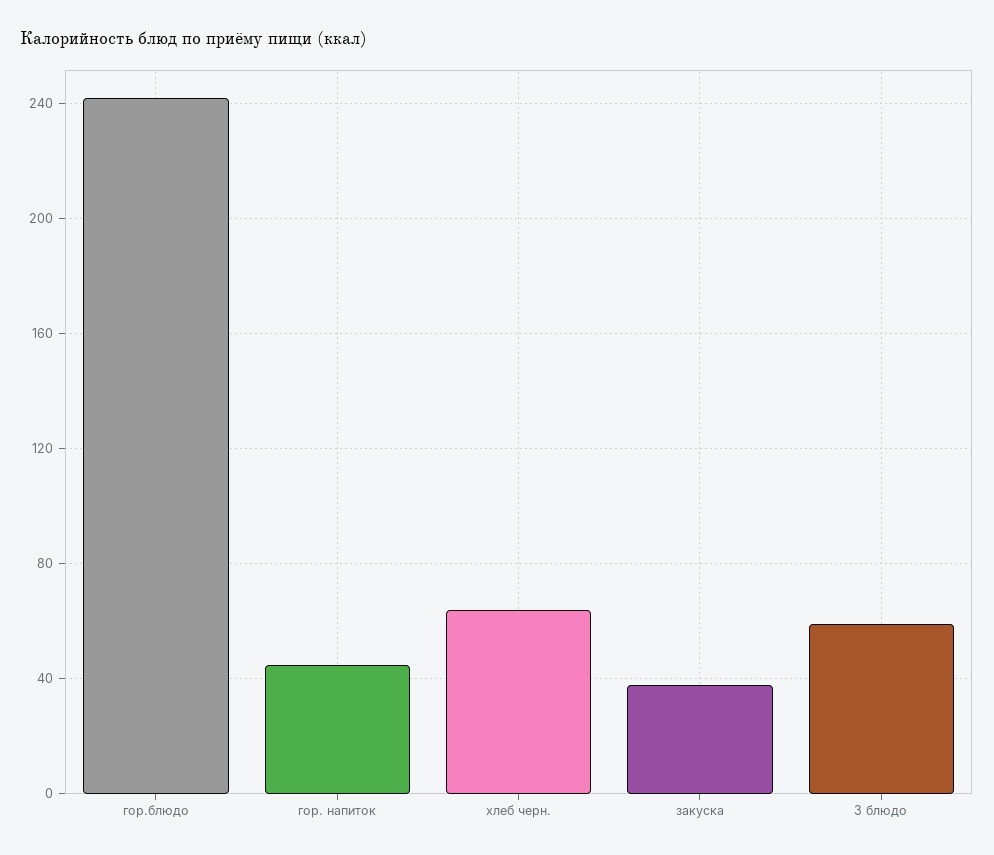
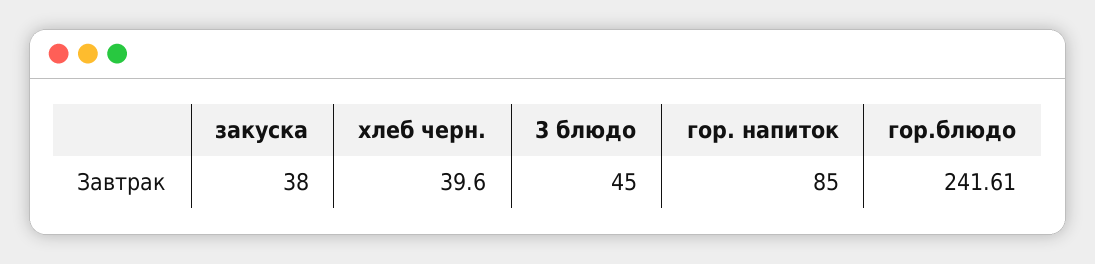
  {
    "гор.блюдо": 241.61,
-   "гор. напиток": 45,
+   "гор. напиток": 85,
-   "хлеб черн.": 65,
+   "хлеб черн.": 39.6,
    "закуска": 38,
-   "3 блюдо": 60
+   "3 блюдо": 45
  }

